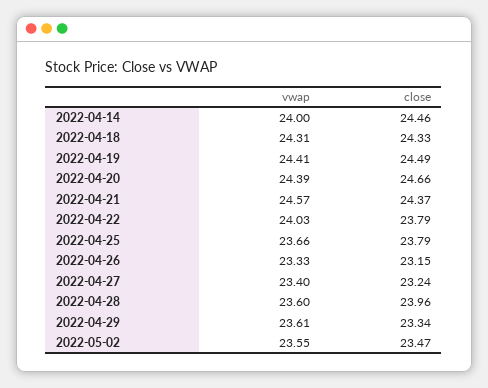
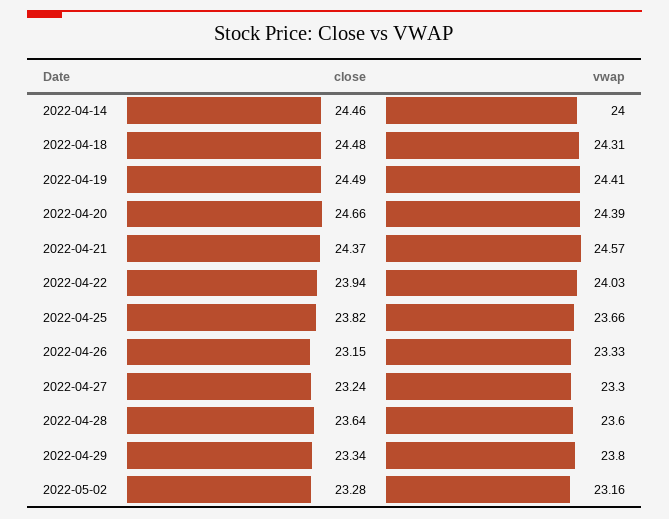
  {
    "vwap": {
      "2022-04-14": 24,
      "2022-04-18": 24.31,
      "2022-04-19": 24.41,
      "2022-04-20": 24.39,
      "2022-04-21": 24.57,
      "2022-04-22": 24.03,
      "2022-04-25": 23.66,
      "2022-04-26": 23.33,
-     "2022-04-27": 23.4,
+     "2022-04-27": 23.3,
      "2022-04-28": 23.6,
-     "2022-04-29": 23.61,
+     "2022-04-29": 23.8,
-     "2022-05-02": 23.55
+     "2022-05-02": 23.16
    },
    "close": {
      "2022-04-14": 24.46,
-     "2022-04-18": 24.33,
+     "2022-04-18": 24.48,
      "2022-04-19": 24.49,
      "2022-04-20": 24.66,
      "2022-04-21": 24.37,
-     "2022-04-22": 23.79,
+     "2022-04-22": 23.94,
-     "2022-04-25": 23.79,
+     "2022-04-25": 23.82,
      "2022-04-26": 23.15,
      "2022-04-27": 23.24,
-     "2022-04-28": 23.96,
+     "2022-04-28": 23.64,
      "2022-04-29": 23.34,
-     "2022-05-02": 23.47
+     "2022-05-02": 23.28
    }
  }

